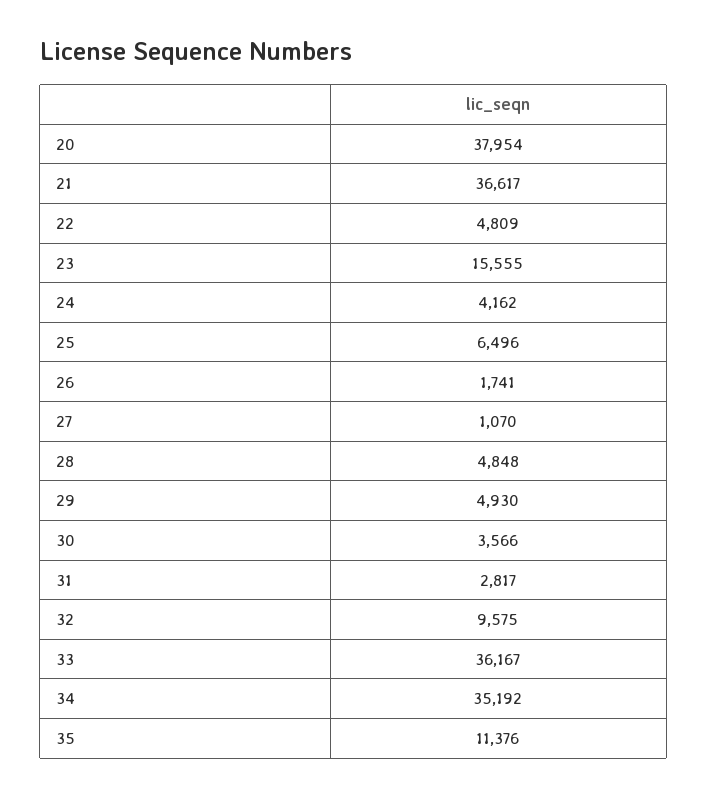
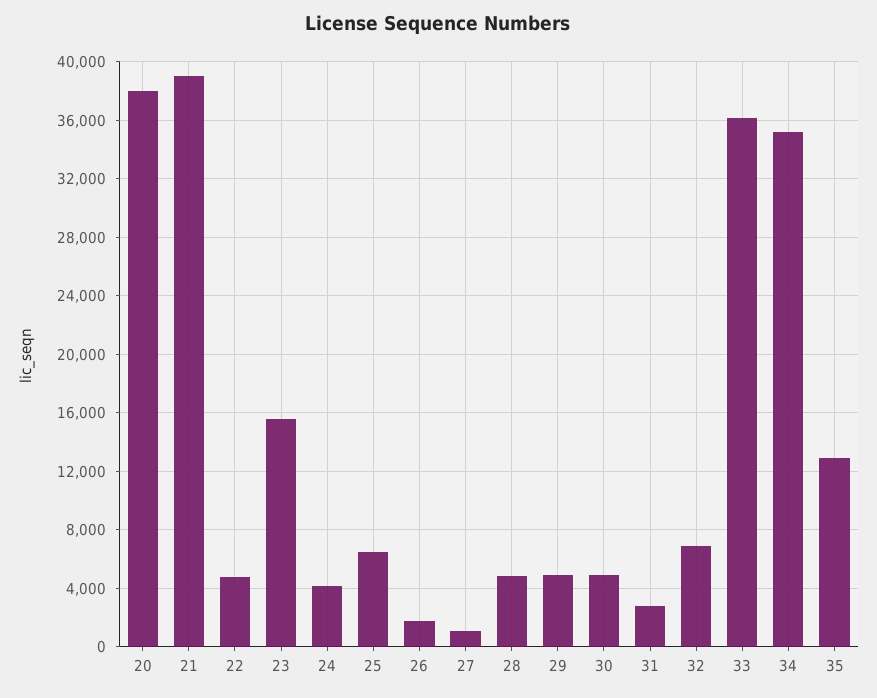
  {
    "20": 37954,
-   "21": 36617,
+   "21": 39000,
    "22": 4809,
    "23": 15555,
    "24": 4162,
    "25": 6496,
    "26": 1741,
    "27": 1070,
    "28": 4848,
    "29": 4930,
-   "30": 3566,
+   "30": 5000,
    "31": 2817,
-   "32": 9575,
+   "32": 7000,
    "33": 36167,
    "34": 35192,
-   "35": 11376
+   "35": 13000
  }

